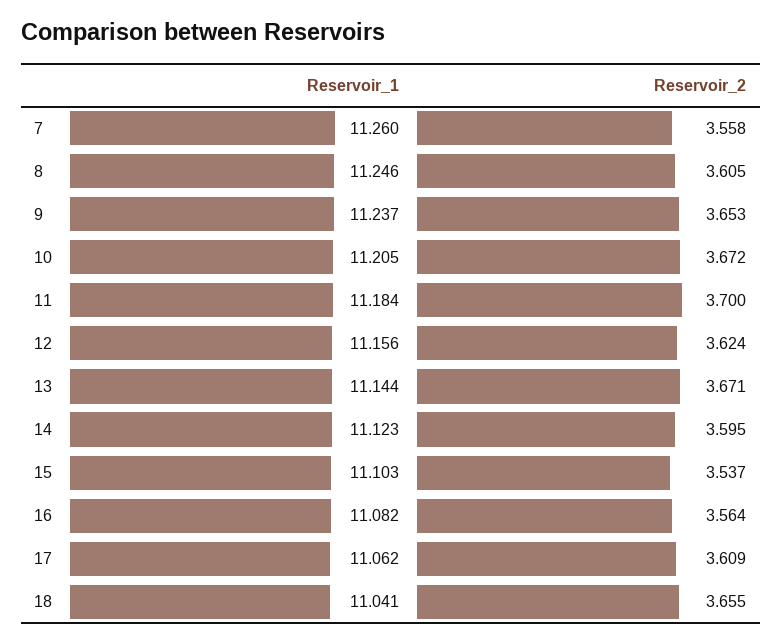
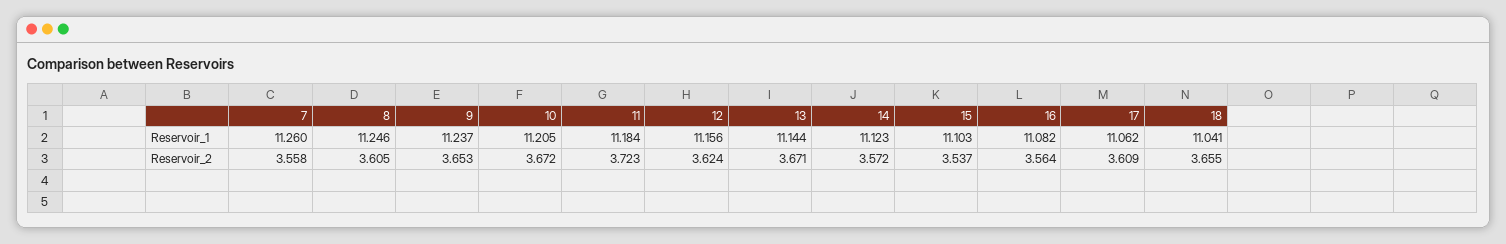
  {
    "Reservoir_1": {
      "7": 11.26,
      "8": 11.246,
      "9": 11.237,
      "10": 11.205,
      "11": 11.184,
      "12": 11.156,
      "13": 11.144,
      "14": 11.123,
      "15": 11.103,
      "16": 11.082,
      "17": 11.062,
      "18": 11.041
    },
    "Reservoir_2": {
      "7": 3.558,
      "8": 3.605,
      "9": 3.653,
      "10": 3.672,
-     "11": 3.7,
+     "11": 3.723,
      "12": 3.624,
      "13": 3.671,
-     "14": 3.595,
+     "14": 3.572,
      "15": 3.537,
      "16": 3.564,
      "17": 3.609,
      "18": 3.655
    }
  }

